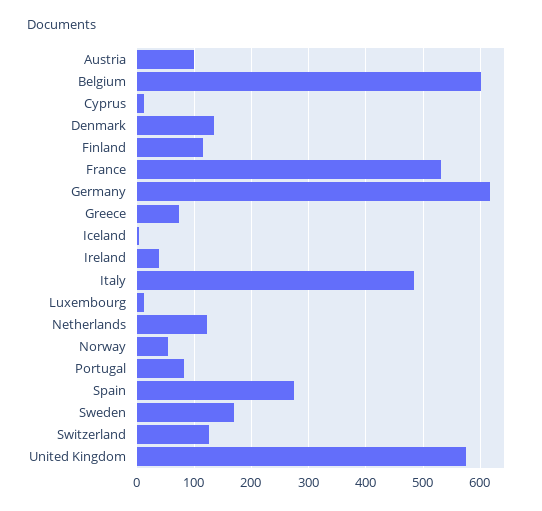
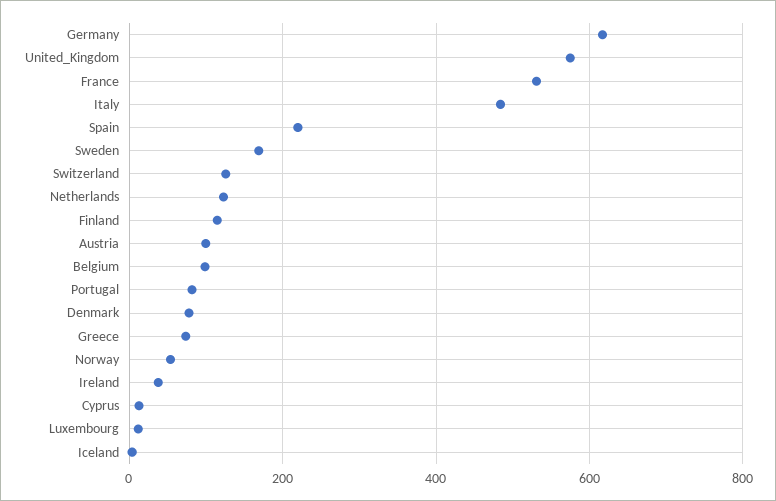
  {
    "Austria": 100,
-   "Belgium": 600,
+   "Belgium": 100,
    "Cyprus": 20,
-   "Denmark": 140,
+   "Denmark": 80,
    "Finland": 120,
    "France": 540,
    "Germany": 620,
    "Greece": 80,
    "Iceland": 0,
    "Ireland": 40,
    "Italy": 480,
    "Luxembourg": 20,
    "Netherlands": 120,
    "Norway": 60,
    "Portugal": 80,
-   "Spain": 280,
+   "Spain": 220,
    "Sweden": 160,
    "Switzerland": 120,
    "United Kingdom": 580
  }

